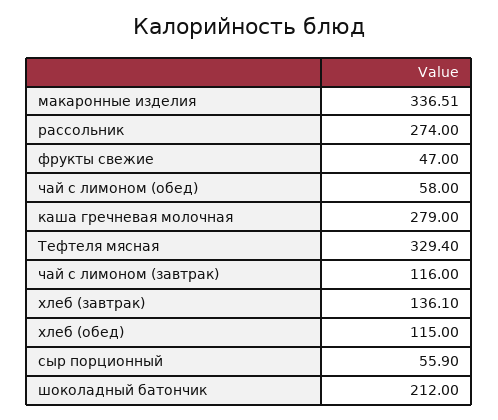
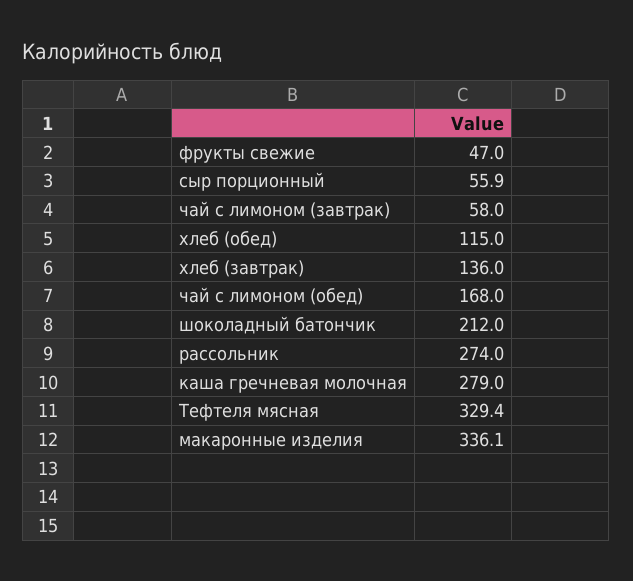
  {
-   "макаронные изделия": 336.51,
+   "макаронные изделия": 336.1,
    "рассольник": 274,
    "фрукты свежие": 47,
-   "чай с лимоном (обед)": 58,
+   "чай с лимоном (обед)": 168,
    "каша гречневая молочная": 279,
    "Тефтеля мясная": 329.4,
-   "чай с лимоном (завтрак)": 116,
+   "чай с лимоном (завтрак)": 58,
-   "хлеб (завтрак)": 136.1,
+   "хлеб (завтрак)": 136,
    "хлеб (обед)": 115,
    "сыр порционный": 55.9,
    "шоколадный батончик": 212
  }

